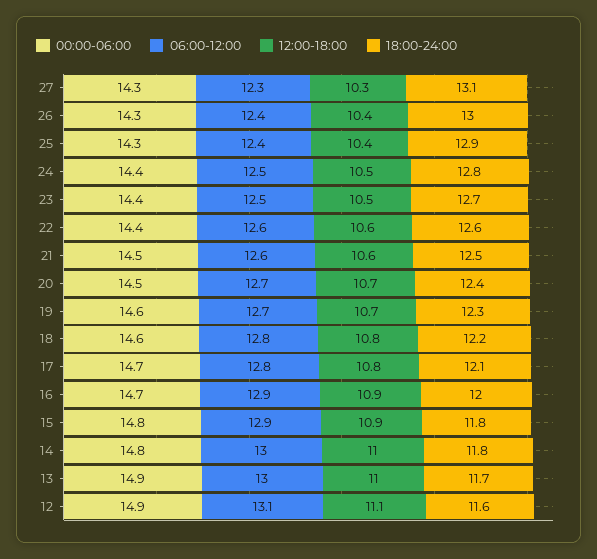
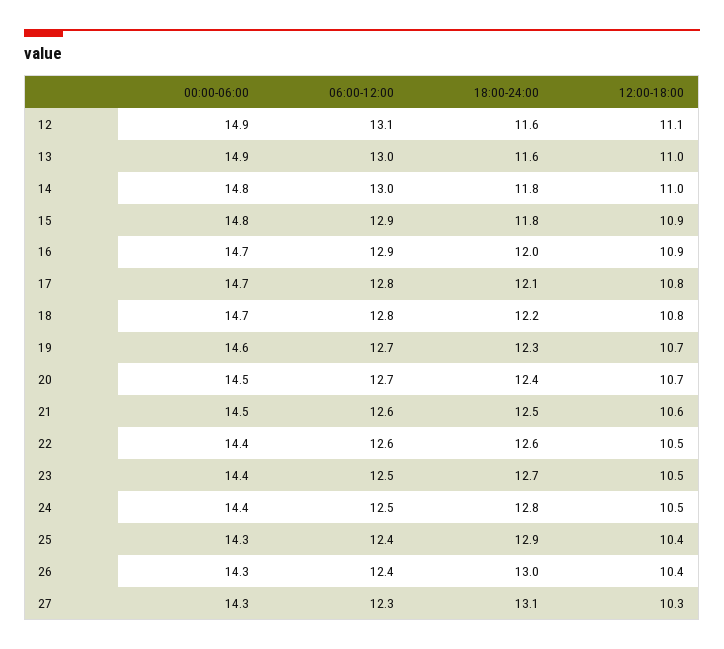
  {
    "00:00-06:00": {
      "27": 14.3,
      "26": 14.3,
      "25": 14.3,
      "24": 14.4,
      "23": 14.4,
      "22": 14.4,
      "21": 14.5,
      "20": 14.5,
      "19": 14.6,
-     "18": 14.6,
+     "18": 14.7,
      "17": 14.7,
      "16": 14.7,
      "15": 14.8,
      "14": 14.8,
      "13": 14.9,
      "12": 14.9
    },
    "06:00-12:00": {
      "27": 12.3,
      "26": 12.4,
      "25": 12.4,
      "24": 12.5,
      "23": 12.5,
      "22": 12.6,
      "21": 12.6,
      "20": 12.7,
      "19": 12.7,
      "18": 12.8,
      "17": 12.8,
      "16": 12.9,
      "15": 12.9,
      "14": 13,
      "13": 13,
      "12": 13.1
    },
    "12:00-18:00": {
      "27": 10.3,
      "26": 10.4,
      "25": 10.4,
      "24": 10.5,
      "23": 10.5,
-     "22": 10.6,
+     "22": 10.5,
      "21": 10.6,
      "20": 10.7,
      "19": 10.7,
      "18": 10.8,
      "17": 10.8,
      "16": 10.9,
      "15": 10.9,
      "14": 11,
      "13": 11,
      "12": 11.1
    },
    "18:00-24:00": {
      "27": 13.1,
      "26": 13,
      "25": 12.9,
      "24": 12.8,
      "23": 12.7,
      "22": 12.6,
      "21": 12.5,
      "20": 12.4,
      "19": 12.3,
      "18": 12.2,
      "17": 12.1,
      "16": 12,
      "15": 11.8,
      "14": 11.8,
-     "13": 11.7,
+     "13": 11.6,
      "12": 11.6
    }
  }

